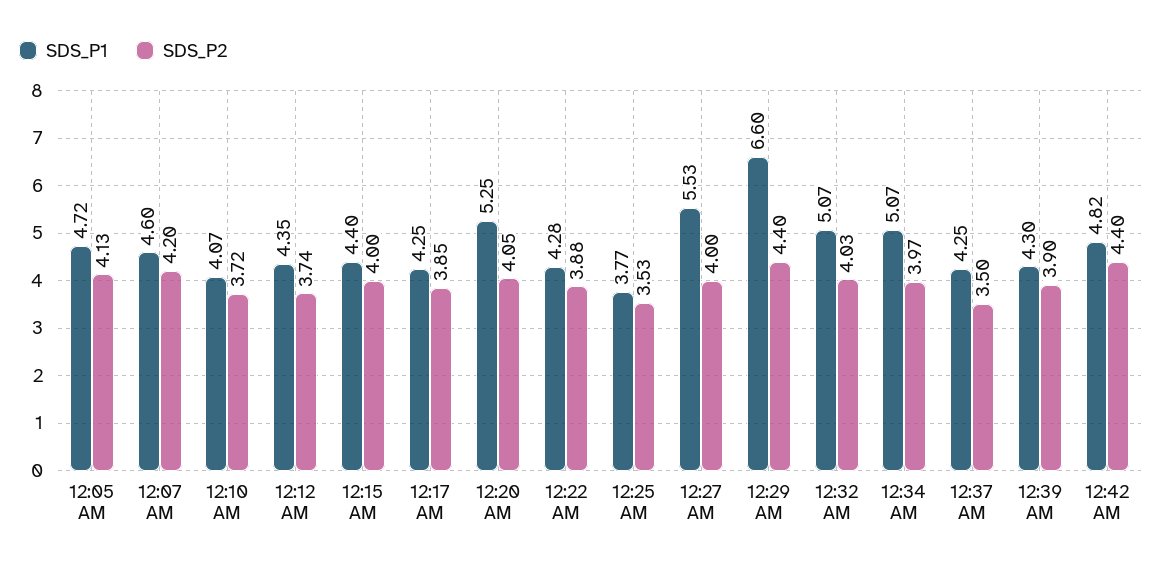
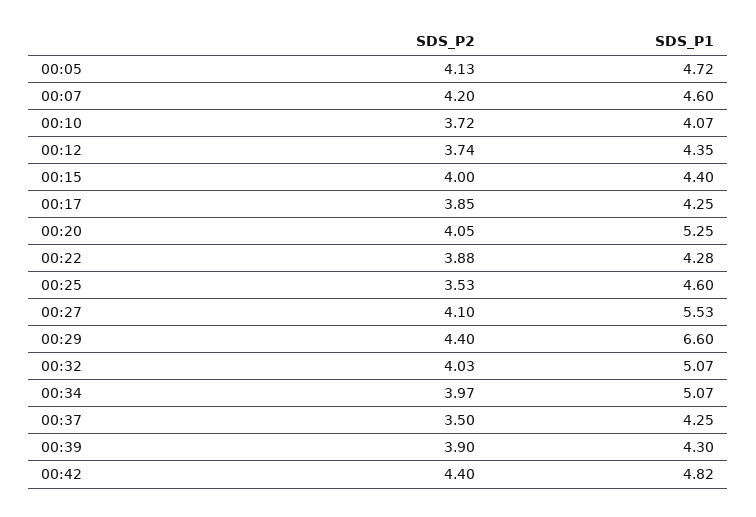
  {
    "SDS_P1": {
      "12:05 AM": 4.72,
      "12:07 AM": 4.6,
      "12:10 AM": 4.07,
      "12:12 AM": 4.35,
      "12:15 AM": 4.4,
      "12:17 AM": 4.25,
      "12:20 AM": 5.25,
      "12:22 AM": 4.28,
-     "12:25 AM": 3.77,
+     "12:25 AM": 4.6,
      "12:27 AM": 5.53,
      "12:29 AM": 6.6,
      "12:32 AM": 5.07,
      "12:34 AM": 5.07,
      "12:37 AM": 4.25,
      "12:39 AM": 4.3,
      "12:42 AM": 4.82
    },
    "SDS_P2": {
      "12:05 AM": 4.13,
      "12:07 AM": 4.2,
      "12:10 AM": 3.72,
      "12:12 AM": 3.74,
      "12:15 AM": 4,
      "12:17 AM": 3.85,
      "12:20 AM": 4.05,
      "12:22 AM": 3.88,
      "12:25 AM": 3.53,
-     "12:27 AM": 4,
+     "12:27 AM": 4.1,
      "12:29 AM": 4.4,
      "12:32 AM": 4.03,
      "12:34 AM": 3.97,
      "12:37 AM": 3.5,
      "12:39 AM": 3.9,
      "12:42 AM": 4.4
    }
  }

